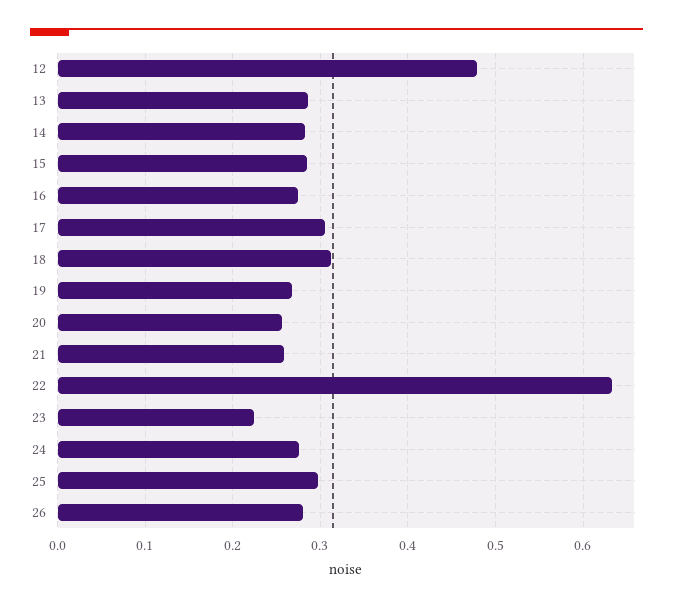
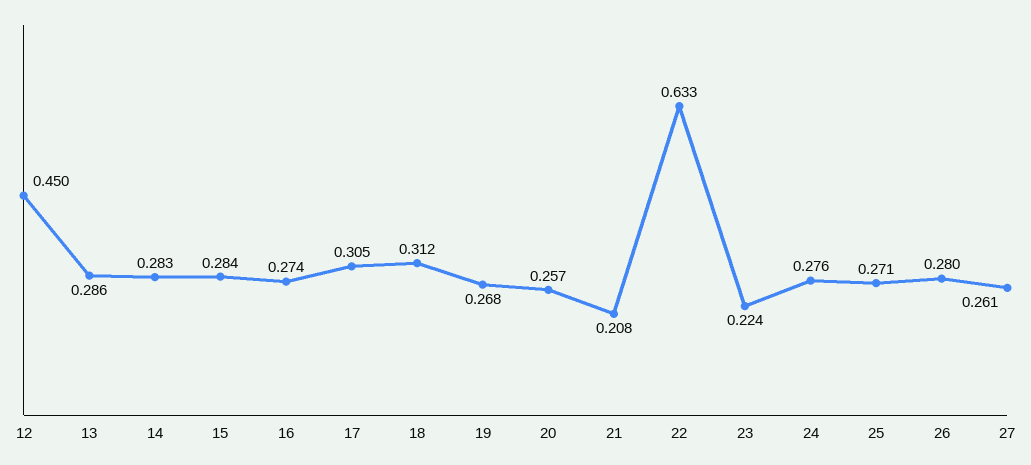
  {
-   "12": 0.48,
+   "12": 0.45,
    "13": 0.286,
    "14": 0.283,
    "15": 0.284,
    "16": 0.274,
    "17": 0.305,
    "18": 0.312,
    "19": 0.268,
    "20": 0.257,
-   "21": 0.26,
+   "21": 0.208,
    "22": 0.633,
    "23": 0.224,
    "24": 0.276,
-   "25": 0.3,
+   "25": 0.271,
-   "26": 0.28
+   "26": 0.28,
+   "27": 0.261
  }

